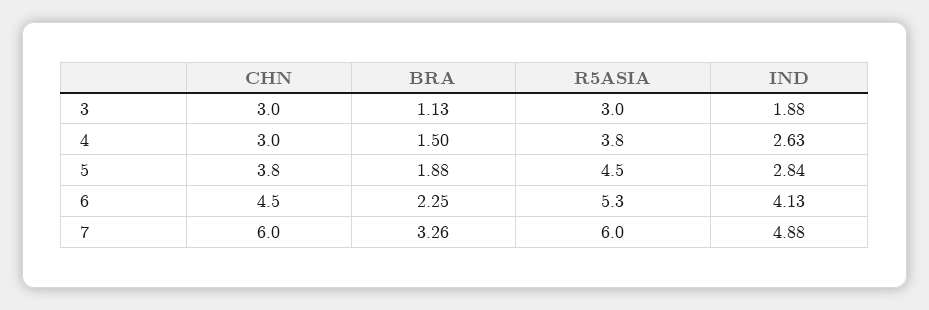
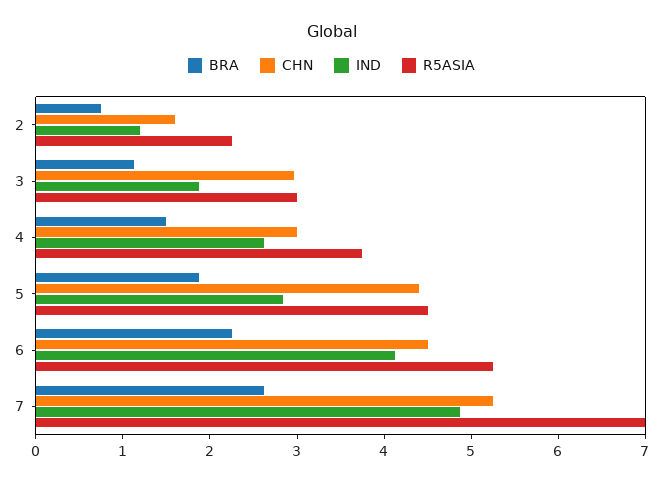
  {
    "CHN": {
      "3": 3,
      "4": 3,
-     "5": 3.8,
+     "5": 4.4,
      "6": 4.5,
-     "7": 6
+     "7": 5.2,
+     "2": 1.6
    },
    "BRA": {
      "3": 1.13,
      "4": 1.5,
      "5": 1.88,
      "6": 2.25,
-     "7": 3.26
+     "7": 2.6,
+     "2": 0.8
    },
    "R5ASIA": {
      "3": 3,
      "4": 3.8,
      "5": 4.5,
      "6": 5.3,
-     "7": 6
+     "7": 7,
+     "2": 2.2
    },
    "IND": {
      "3": 1.88,
      "4": 2.63,
      "5": 2.84,
      "6": 4.13,
-     "7": 4.88
+     "7": 4.88,
+     "2": 1.2
    }
  }

